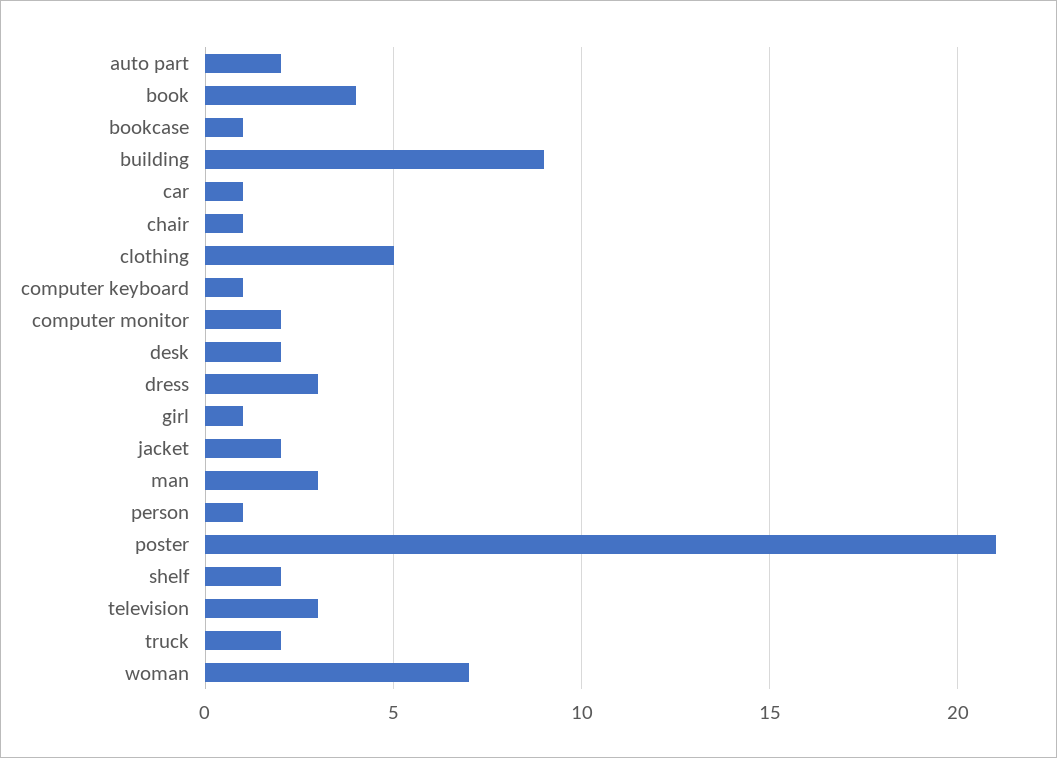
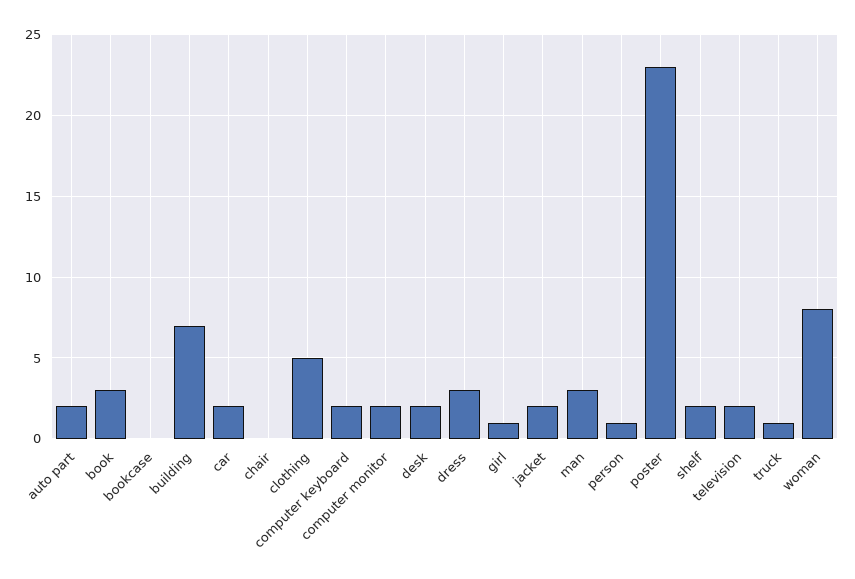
  {
    "auto part": 2,
-   "book": 4,
+   "book": 3,
-   "bookcase": 1,
+   "bookcase": 0,
-   "building": 9,
+   "building": 7,
-   "car": 1,
+   "car": 2,
-   "chair": 1,
+   "chair": 0,
    "clothing": 5,
-   "computer keyboard": 1,
+   "computer keyboard": 2,
    "computer monitor": 2,
    "desk": 2,
    "dress": 3,
    "girl": 1,
    "jacket": 2,
    "man": 3,
    "person": 1,
-   "poster": 21,
+   "poster": 23,
    "shelf": 2,
-   "television": 3,
+   "television": 2,
-   "truck": 2,
+   "truck": 1,
-   "woman": 7
+   "woman": 8
  }

